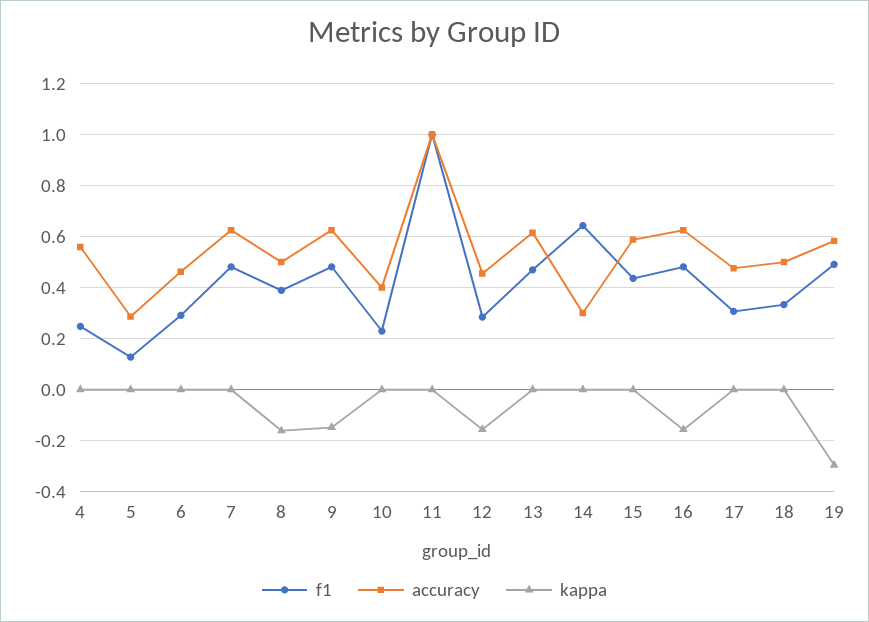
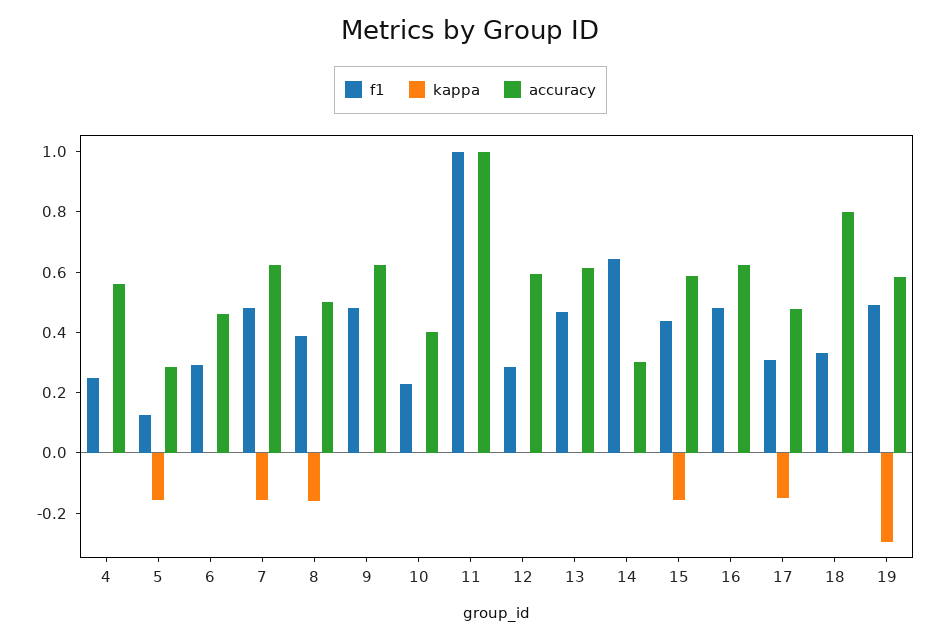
  {
    "f1": {
      "4": 0.25,
      "5": 0.125,
      "6": 0.3,
      "7": 0.475,
      "8": 0.4,
      "9": 0.475,
      "10": 0.225,
      "11": 1,
      "12": 0.275,
      "13": 0.475,
      "14": 0.65,
      "15": 0.425,
      "16": 0.475,
      "17": 0.3,
      "18": 0.325,
      "19": 0.5
    },
    "accuracy": {
      "4": 0.55,
      "5": 0.275,
      "6": 0.45,
      "7": 0.625,
      "8": 0.5,
      "9": 0.625,
      "10": 0.4,
      "11": 1,
-     "12": 0.45,
+     "12": 0.6,
      "13": 0.625,
      "14": 0.3,
      "15": 0.6,
      "16": 0.625,
      "17": 0.475,
-     "18": 0.5,
+     "18": 0.8,
      "19": 0.575
    },
    "kappa": {
      "4": 0,
-     "5": 0,
+     "5": -0.15,
      "6": 0,
-     "7": 0,
+     "7": -0.15,
      "8": -0.15,
-     "9": -0.15,
+     "9": 0,
      "10": 0,
      "11": 0,
-     "12": -0.15,
+     "12": 0,
      "13": 0,
      "14": 0,
-     "15": 0,
+     "15": -0.15,
-     "16": -0.15,
+     "16": 0,
-     "17": 0,
+     "17": -0.15,
      "18": 0,
      "19": -0.3
    }
  }

